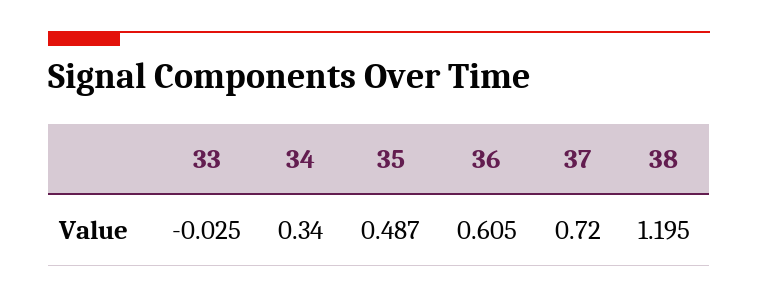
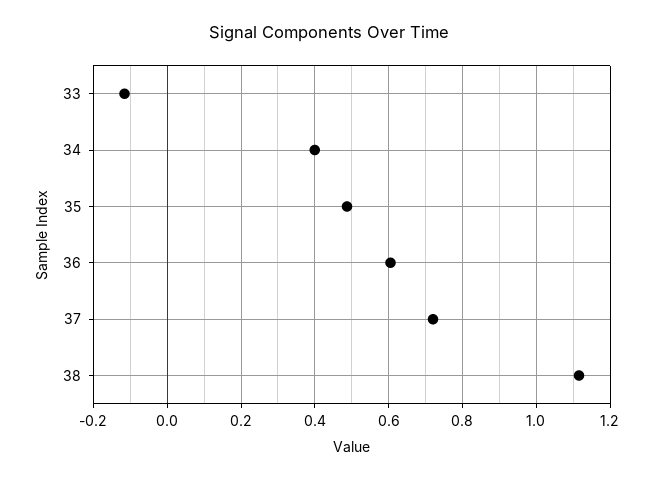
  {
-   "33": -0.025,
+   "33": -0.12,
-   "34": 0.34,
+   "34": 0.4,
    "35": 0.487,
    "36": 0.605,
    "37": 0.72,
-   "38": 1.195
+   "38": 1.12
  }

